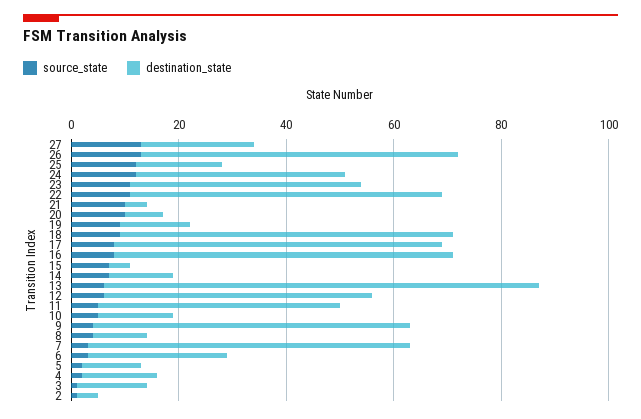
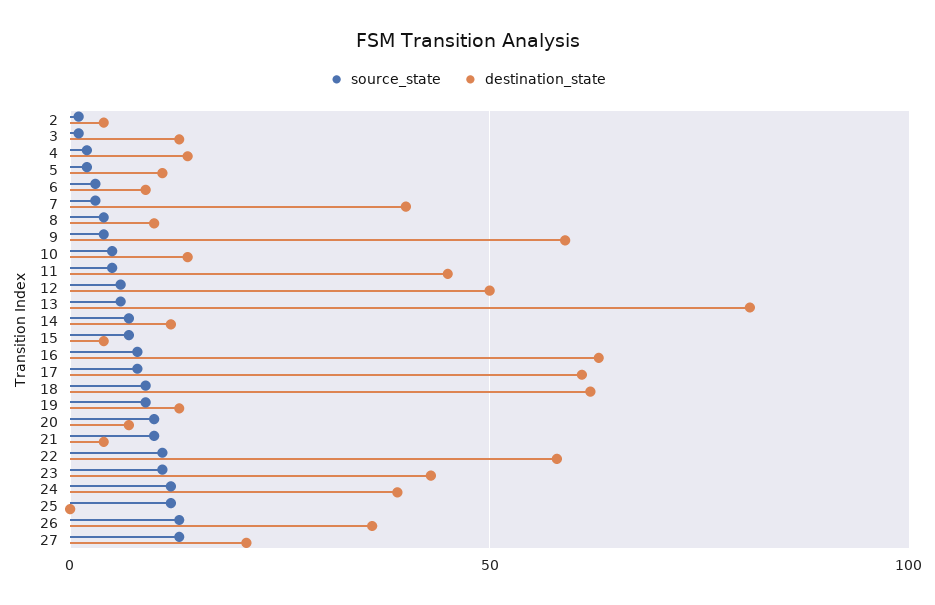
  {
    "source_state": {
      "27": 15,
      "26": 15,
      "25": 10,
      "24": 10,
      "23": 10,
      "22": 10,
      "21": 10,
      "20": 10,
      "19": 10,
      "18": 10,
      "17": 10,
      "16": 10,
      "15": 5,
      "14": 5,
      "13": 5,
      "12": 5,
      "11": 5,
      "10": 5,
      "9": 5,
      "8": 5,
      "7": 5,
      "6": 5,
      "5": 0,
      "4": 0,
      "3": 0,
      "2": 0
    },
    "destination_state": {
      "27": 20,
-     "26": 60,
+     "26": 35,
-     "25": 15,
+     "25": 0,
      "24": 40,
      "23": 45,
      "22": 60,
      "21": 5,
      "20": 5,
      "19": 15,
      "18": 60,
      "17": 60,
      "16": 65,
      "15": 5,
      "14": 10,
      "13": 80,
      "12": 50,
      "11": 45,
      "10": 15,
      "9": 60,
      "8": 10,
-     "7": 60,
+     "7": 40,
-     "6": 25,
+     "6": 10,
      "5": 10,
      "4": 15,
      "3": 15,
      "2": 5
    }
  }

